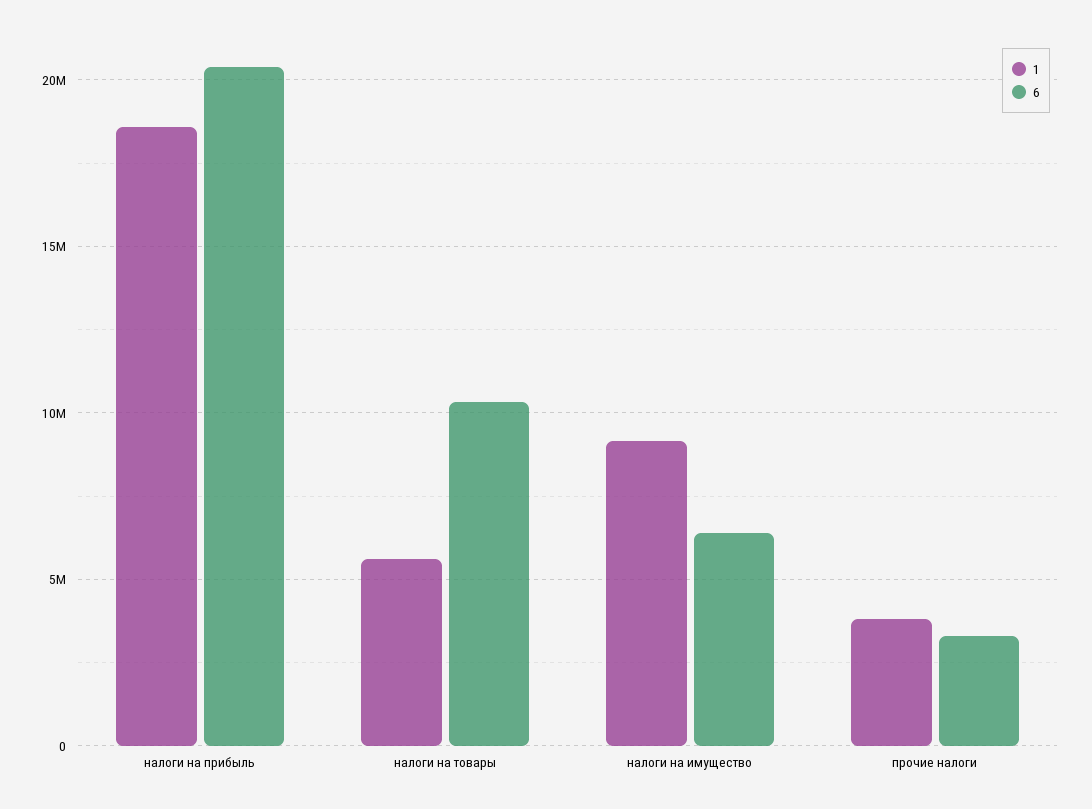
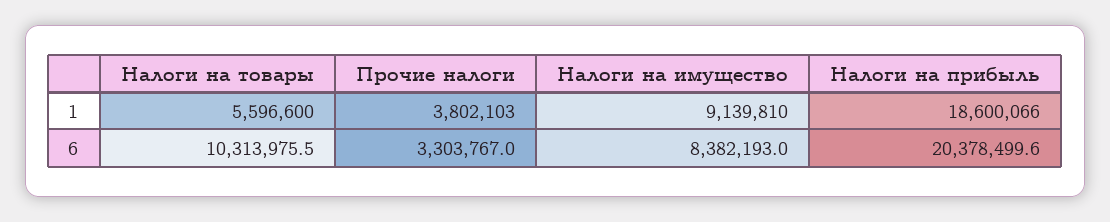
  {
    "1": {
      "налоги на прибыль": 18600066,
      "налоги на товары": 5596600,
      "налоги на имущество": 9139810,
      "прочие налоги": 3802103
    },
    "6": {
      "налоги на прибыль": 20378499.6,
      "налоги на товары": 10313975.5,
-     "налоги на имущество": 6500000,
+     "налоги на имущество": 8382193,
      "прочие налоги": 3303767
    }
  }

